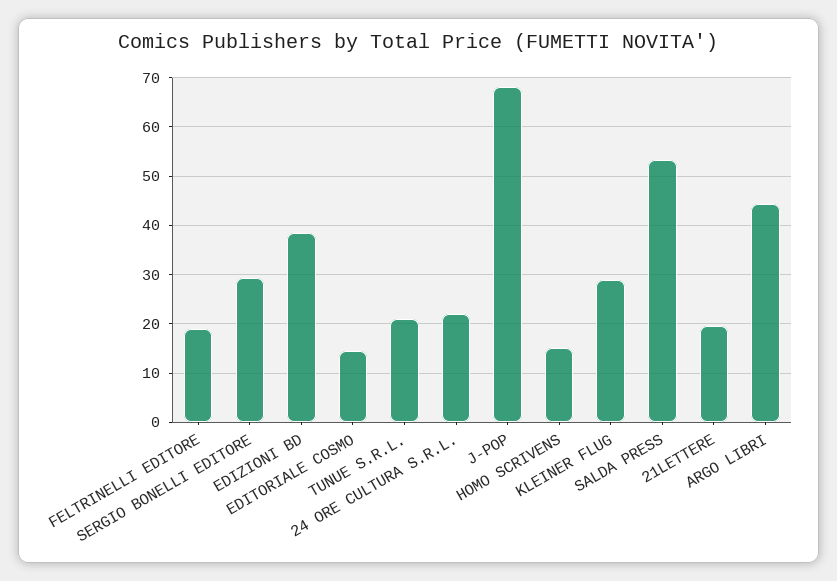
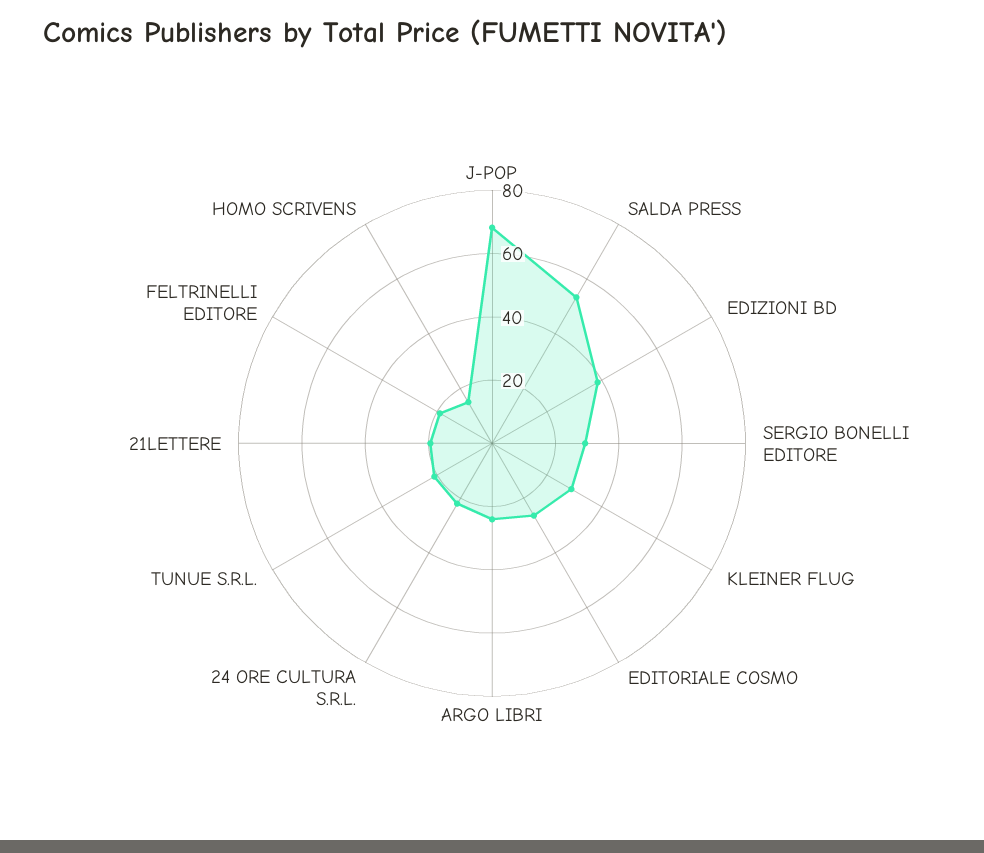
  {
    "FELTRINELLI EDITORE": 20,
    "SERGIO BONELLI EDITORE": 30,
    "EDIZIONI BD": 38,
-   "EDITORIALE COSMO": 14,
+   "EDITORIALE COSMO": 25,
    "TUNUE S.R.L.": 22,
    "24 ORE CULTURA S.R.L.": 22,
    "J-POP": 68,
    "HOMO SCRIVENS": 16,
    "KLEINER FLUG": 30,
    "SALDA PRESS": 54,
    "21LETTERE": 20,
-   "ARGO LIBRI": 44
+   "ARGO LIBRI": 25
  }

